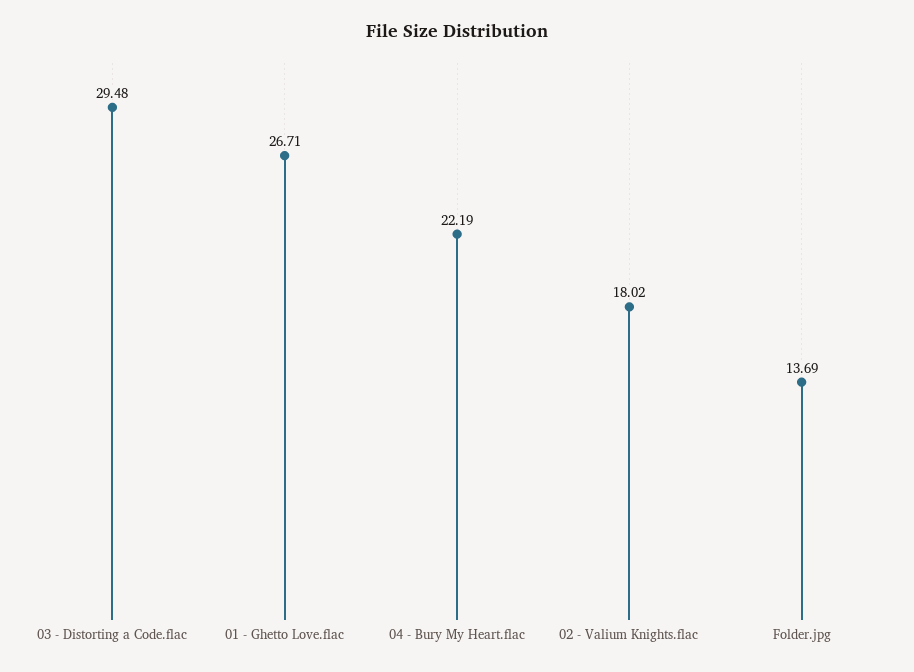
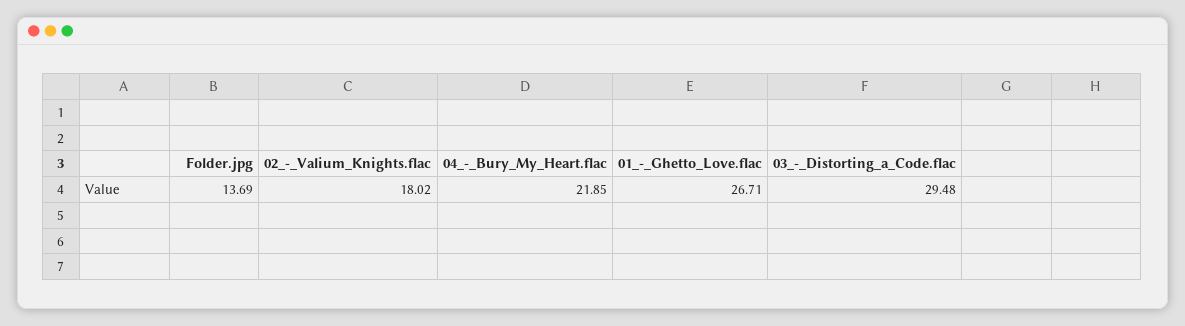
  {
    "03 - Distorting a Code.flac": 29.48,
    "01 - Ghetto Love.flac": 26.71,
-   "04 - Bury My Heart.flac": 22.19,
+   "04 - Bury My Heart.flac": 21.85,
    "02 - Valium Knights.flac": 18.02,
    "Folder.jpg": 13.69
  }

